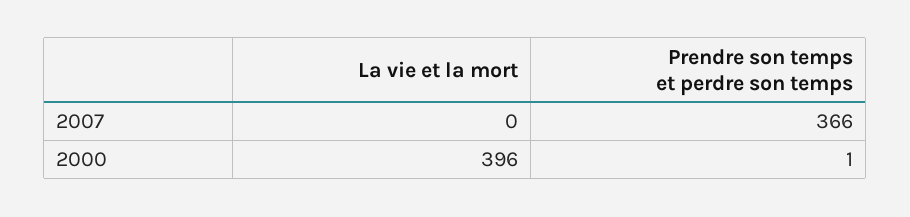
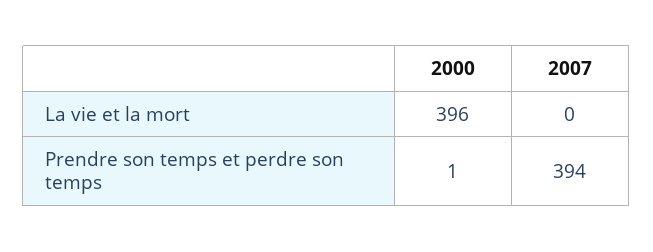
  {
    "La vie et la mort": {
      "2007": 0,
      "2000": 396
    },
    "Prendre son temps et perdre son temps": {
-     "2007": 366,
+     "2007": 394,
      "2000": 1
    }
  }

